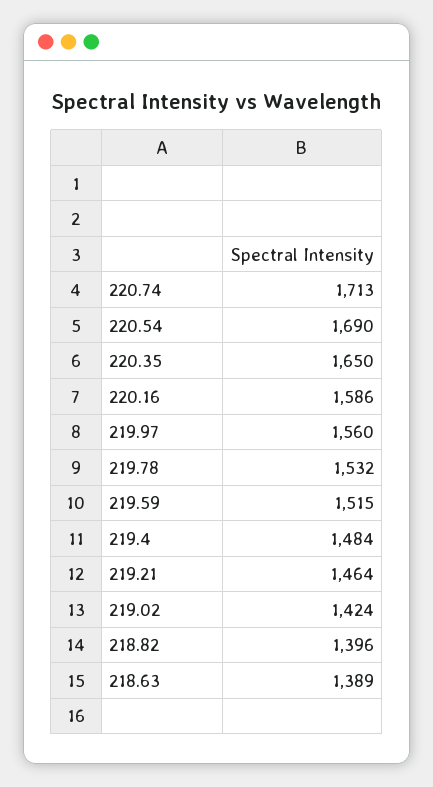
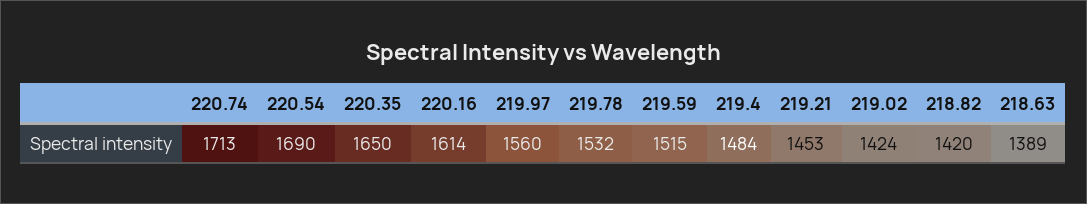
  {
    "220.74": 1713,
    "220.54": 1690,
    "220.35": 1650,
-   "220.16": 1586,
+   "220.16": 1614,
    "219.97": 1560,
    "219.78": 1532,
    "219.59": 1515,
    "219.4": 1484,
-   "219.21": 1464,
+   "219.21": 1453,
    "219.02": 1424,
-   "218.82": 1396,
+   "218.82": 1420,
    "218.63": 1389
  }

